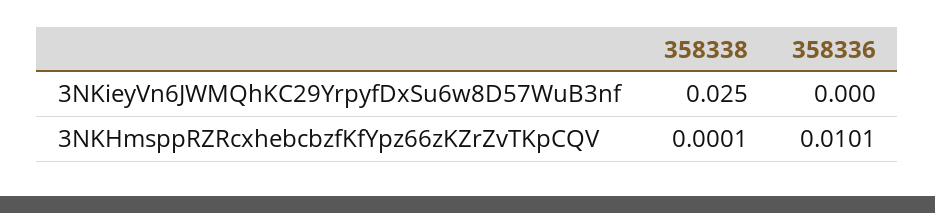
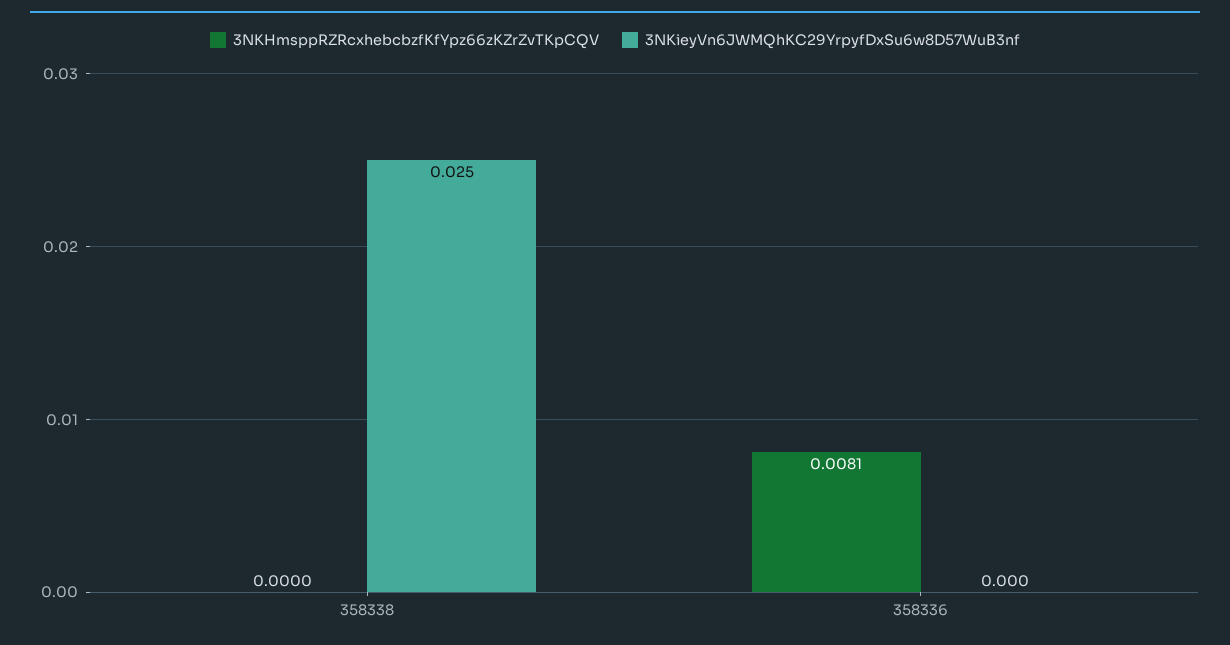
  {
    "3NKieyVn6JWMQhKC29YrpyfDxSu6w8D57WuB3nf": {
      "358338": 0.025,
      "358336": 0
    },
    "3NKHmsppRZRcxhebcbzfKfYpz66zKZrZvTKpCQV": {
-     "358338": 0.0001,
+     "358338": 0,
-     "358336": 0.0101
+     "358336": 0.0081
    }
  }

